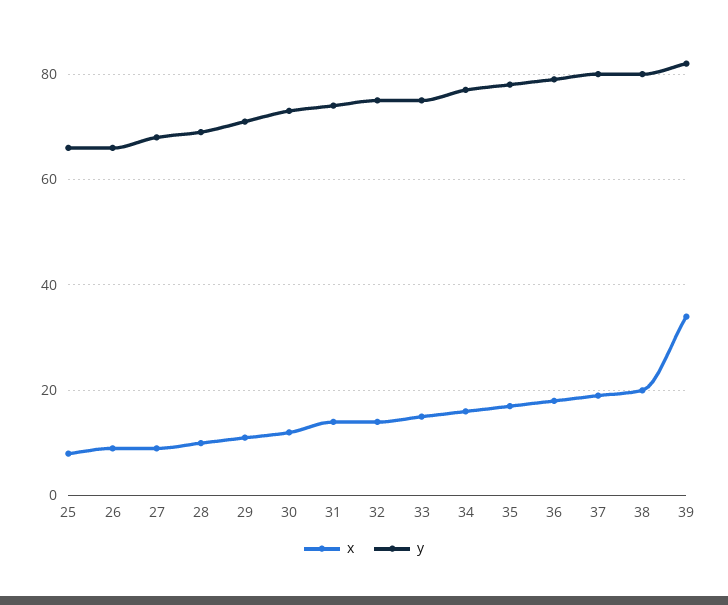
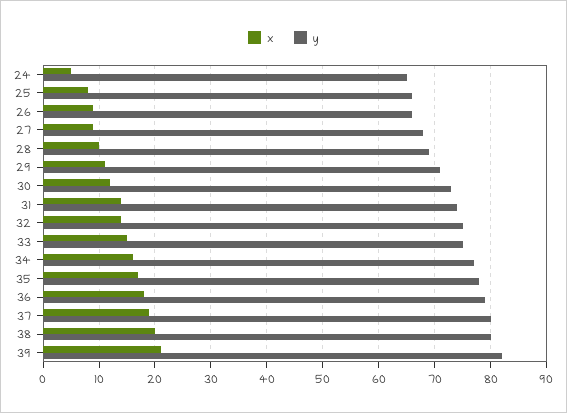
  {
    "x": {
      "25": 10,
      "26": 10,
      "27": 10,
      "28": 10,
      "29": 10,
      "30": 10,
      "31": 15,
      "32": 15,
      "33": 15,
      "34": 15,
      "35": 15,
      "36": 20,
      "37": 20,
      "38": 20,
-     "39": 35
+     "39": 20,
+     "24": 5
    },
    "y": {
      "25": 65,
      "26": 65,
      "27": 70,
      "28": 70,
      "29": 70,
      "30": 75,
      "31": 75,
      "32": 75,
      "33": 75,
      "34": 75,
      "35": 80,
      "36": 80,
      "37": 80,
      "38": 80,
-     "39": 80
+     "39": 80,
+     "24": 65
    }
  }

